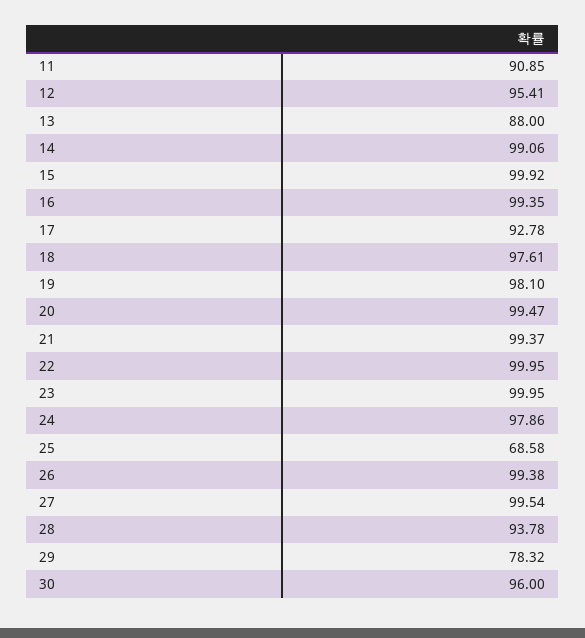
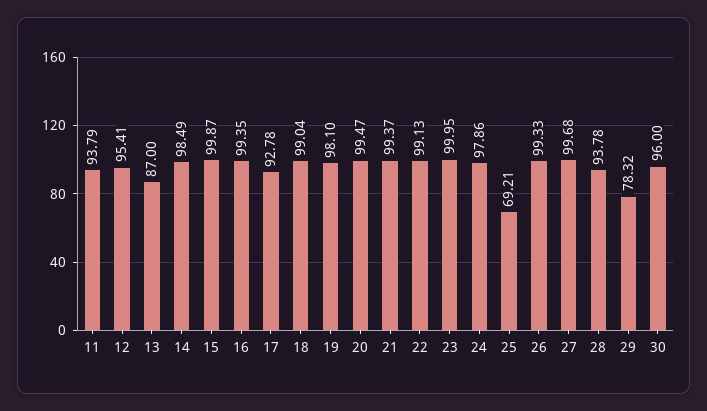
  {
-   "11": 90.85,
+   "11": 93.79,
    "12": 95.41,
-   "13": 88,
+   "13": 87,
-   "14": 99.06,
+   "14": 98.49,
-   "15": 99.92,
+   "15": 99.87,
    "16": 99.35,
    "17": 92.78,
-   "18": 97.61,
+   "18": 99.04,
    "19": 98.1,
    "20": 99.47,
    "21": 99.37,
-   "22": 99.95,
+   "22": 99.13,
    "23": 99.95,
    "24": 97.86,
-   "25": 68.58,
+   "25": 69.21,
-   "26": 99.38,
+   "26": 99.33,
-   "27": 99.54,
+   "27": 99.68,
    "28": 93.78,
    "29": 78.32,
    "30": 96
  }

